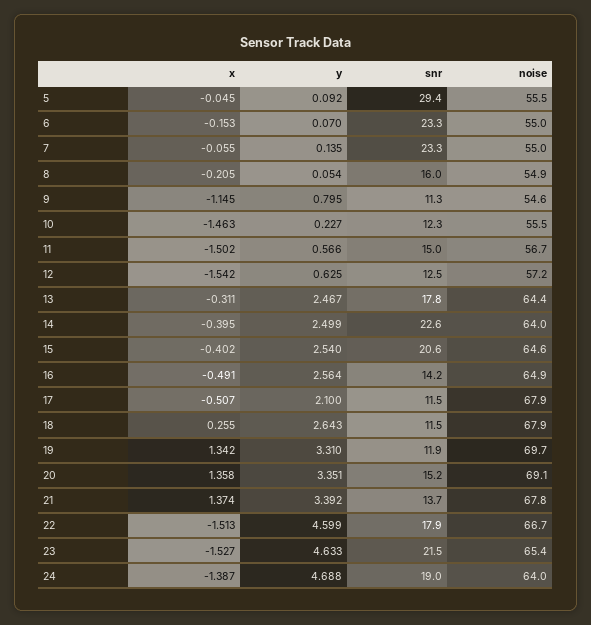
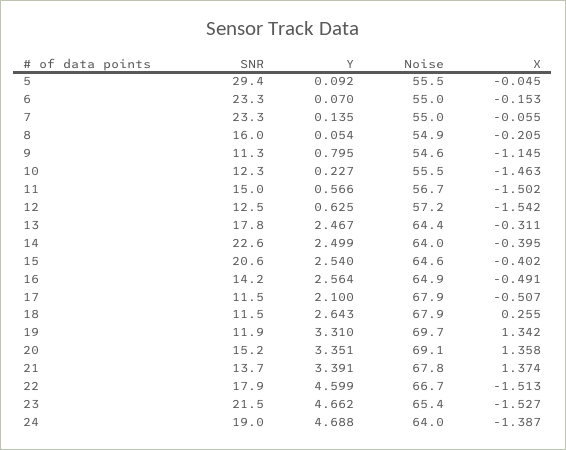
  {
    "x": {
      "5": -0.045,
      "6": -0.153,
      "7": -0.055,
      "8": -0.205,
      "9": -1.145,
      "10": -1.463,
      "11": -1.502,
      "12": -1.542,
      "13": -0.311,
      "14": -0.395,
      "15": -0.402,
      "16": -0.491,
      "17": -0.507,
      "18": 0.255,
      "19": 1.342,
      "20": 1.358,
      "21": 1.374,
      "22": -1.513,
      "23": -1.527,
      "24": -1.387
    },
    "y": {
      "5": 0.092,
      "6": 0.07,
      "7": 0.135,
      "8": 0.054,
      "9": 0.795,
      "10": 0.227,
      "11": 0.566,
      "12": 0.625,
      "13": 2.467,
      "14": 2.499,
      "15": 2.54,
      "16": 2.564,
      "17": 2.1,
      "18": 2.643,
      "19": 3.31,
      "20": 3.351,
-     "21": 3.392,
+     "21": 3.391,
      "22": 4.599,
-     "23": 4.633,
+     "23": 4.662,
      "24": 4.688
    },
    "snr": {
      "5": 29.4,
      "6": 23.3,
      "7": 23.3,
      "8": 16,
      "9": 11.3,
      "10": 12.3,
      "11": 15,
      "12": 12.5,
      "13": 17.8,
      "14": 22.6,
      "15": 20.6,
      "16": 14.2,
      "17": 11.5,
      "18": 11.5,
      "19": 11.9,
      "20": 15.2,
      "21": 13.7,
      "22": 17.9,
      "23": 21.5,
      "24": 19
    },
    "noise": {
      "5": 55.5,
      "6": 55,
      "7": 55,
      "8": 54.9,
      "9": 54.6,
      "10": 55.5,
      "11": 56.7,
      "12": 57.2,
      "13": 64.4,
      "14": 64,
      "15": 64.6,
      "16": 64.9,
      "17": 67.9,
      "18": 67.9,
      "19": 69.7,
      "20": 69.1,
      "21": 67.8,
      "22": 66.7,
      "23": 65.4,
      "24": 64
    }
  }

